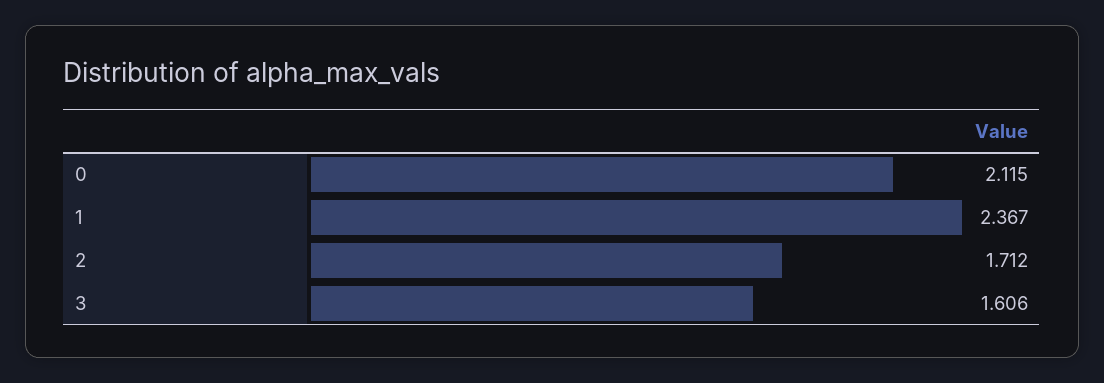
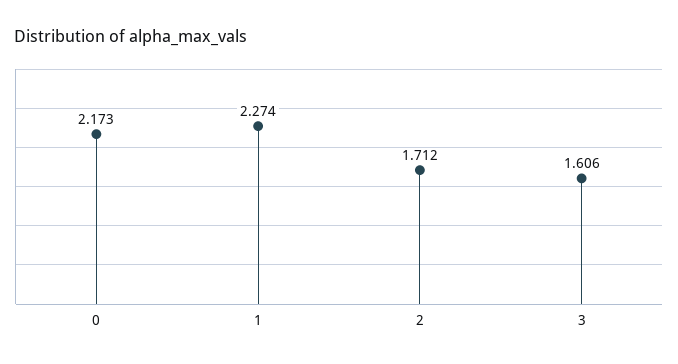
  {
-   "0": 2.115,
+   "0": 2.173,
-   "1": 2.367,
+   "1": 2.274,
    "2": 1.712,
    "3": 1.606
  }

